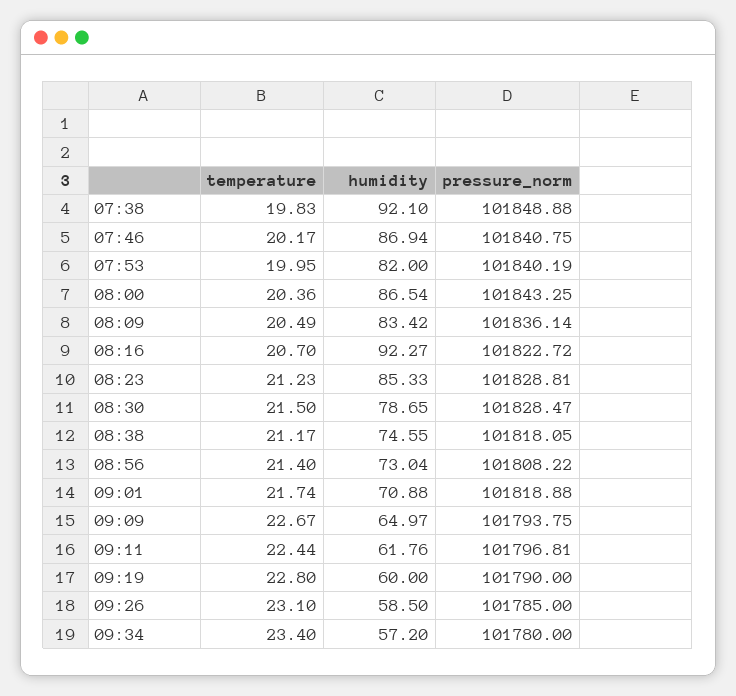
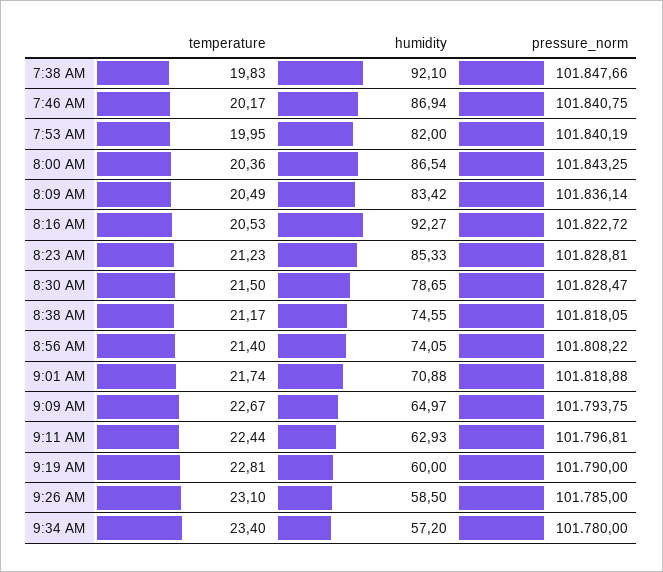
  {
    "temperature": {
      "07:38": 19.83,
      "07:46": 20.17,
      "07:53": 19.95,
      "08:00": 20.36,
      "08:09": 20.49,
-     "08:16": 20.7,
+     "08:16": 20.53,
      "08:23": 21.23,
      "08:30": 21.5,
      "08:38": 21.17,
      "08:56": 21.4,
      "09:01": 21.74,
      "09:09": 22.67,
      "09:11": 22.44,
-     "09:19": 22.8,
+     "09:19": 22.81,
      "09:26": 23.1,
      "09:34": 23.4
    },
    "humidity": {
      "07:38": 92.1,
      "07:46": 86.94,
      "07:53": 82,
      "08:00": 86.54,
      "08:09": 83.42,
      "08:16": 92.27,
      "08:23": 85.33,
      "08:30": 78.65,
      "08:38": 74.55,
-     "08:56": 73.04,
+     "08:56": 74.05,
      "09:01": 70.88,
      "09:09": 64.97,
-     "09:11": 61.76,
+     "09:11": 62.93,
      "09:19": 60,
      "09:26": 58.5,
      "09:34": 57.2
    },
    "pressure_norm": {
-     "07:38": 101848.88,
+     "07:38": 101847.66,
      "07:46": 101840.75,
      "07:53": 101840.19,
      "08:00": 101843.25,
      "08:09": 101836.14,
      "08:16": 101822.72,
      "08:23": 101828.81,
      "08:30": 101828.47,
      "08:38": 101818.05,
      "08:56": 101808.22,
      "09:01": 101818.88,
      "09:09": 101793.75,
      "09:11": 101796.81,
      "09:19": 101790,
      "09:26": 101785,
      "09:34": 101780
    }
  }

